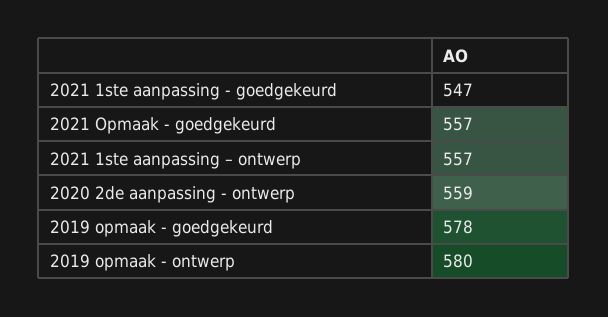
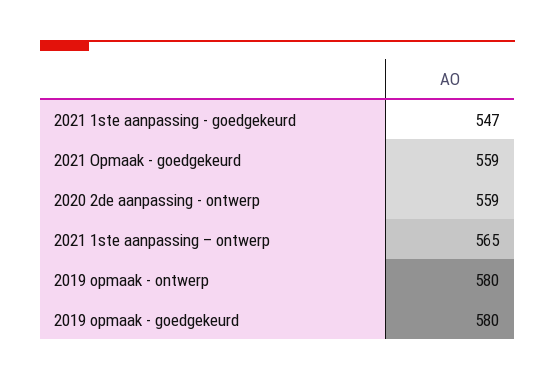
  {
    "2021 1ste aanpassing - goedgekeurd": 547,
-   "2021 Opmaak - goedgekeurd": 557,
+   "2021 Opmaak - goedgekeurd": 559,
-   "2021 1ste aanpassing – ontwerp": 557,
+   "2021 1ste aanpassing – ontwerp": 565,
    "2020 2de aanpassing - ontwerp": 559,
-   "2019 opmaak - goedgekeurd": 578,
+   "2019 opmaak - goedgekeurd": 580,
    "2019 opmaak - ontwerp": 580
  }

